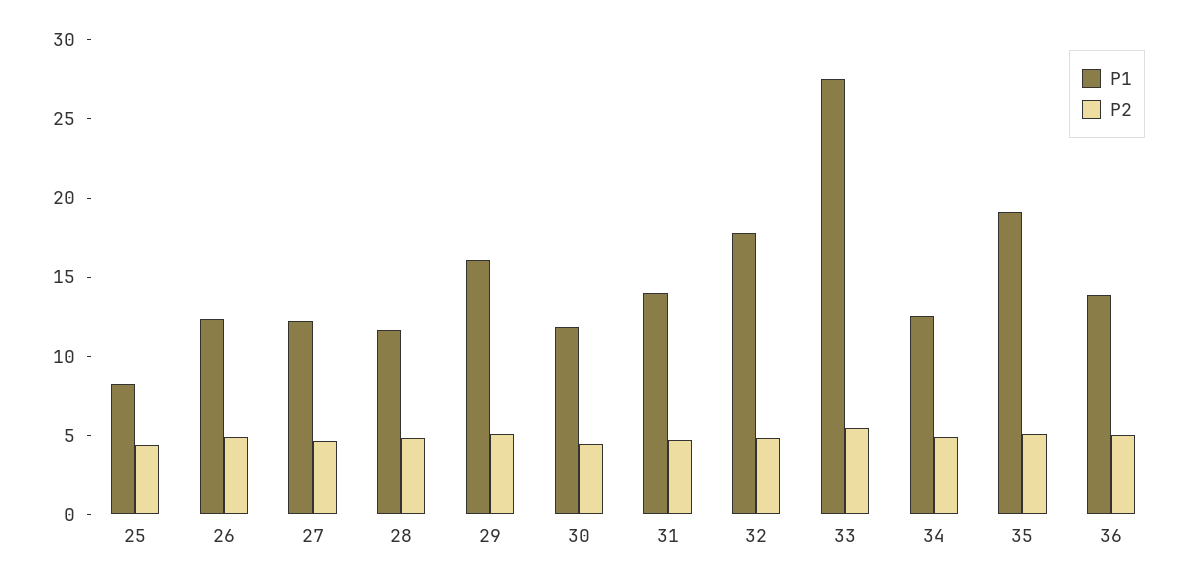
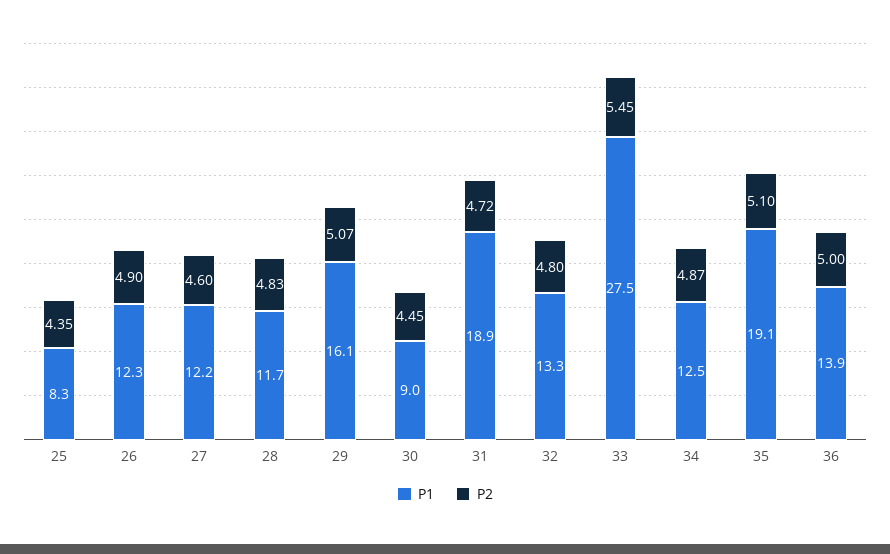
  {
    "P1": {
      "25": 8.3,
      "26": 12.3,
      "27": 12.2,
      "28": 11.7,
      "29": 16.1,
-     "30": 12,
+     "30": 9,
-     "31": 14,
+     "31": 18.9,
-     "32": 18,
+     "32": 13.3,
      "33": 27.5,
      "34": 12.5,
      "35": 19.1,
      "36": 13.9
    },
    "P2": {
      "25": 4.35,
      "26": 4.9,
      "27": 4.6,
      "28": 4.83,
      "29": 5.07,
      "30": 4.45,
      "31": 4.72,
      "32": 4.8,
      "33": 5.45,
      "34": 4.87,
      "35": 5.1,
      "36": 5
    }
  }

